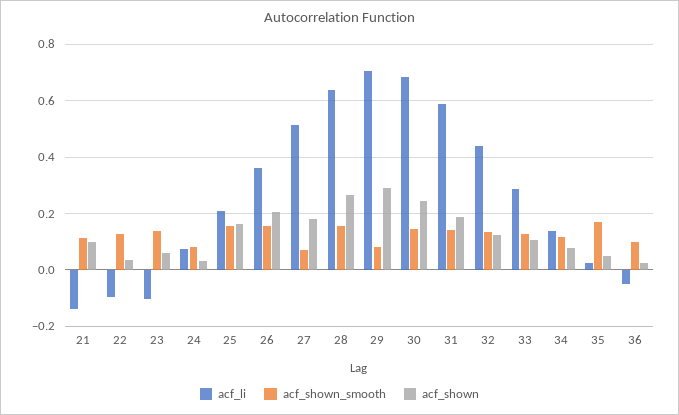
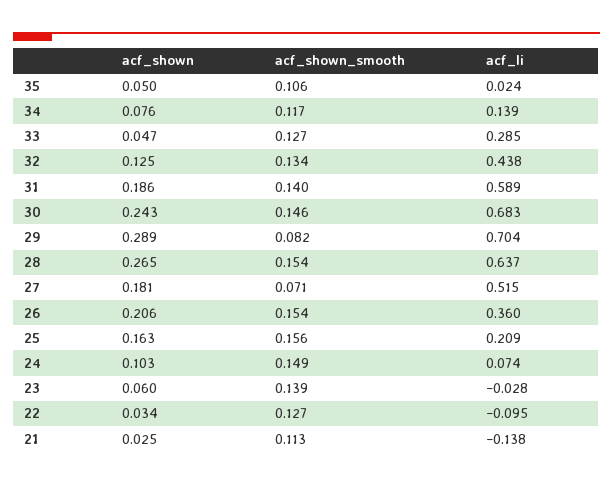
  {
    "acf_li": {
      "21": -0.138,
      "22": -0.095,
-     "23": -0.1,
+     "23": -0.028,
      "24": 0.074,
      "25": 0.209,
      "26": 0.36,
      "27": 0.515,
      "28": 0.637,
      "29": 0.704,
      "30": 0.683,
      "31": 0.589,
      "32": 0.438,
      "33": 0.285,
      "34": 0.139,
-     "35": 0.024,
+     "35": 0.024
-     "36": -0.05
    },
    "acf_shown_smooth": {
      "21": 0.113,
      "22": 0.127,
      "23": 0.139,
-     "24": 0.075,
+     "24": 0.149,
      "25": 0.156,
      "26": 0.154,
      "27": 0.071,
      "28": 0.154,
      "29": 0.082,
      "30": 0.146,
      "31": 0.14,
      "32": 0.134,
      "33": 0.127,
      "34": 0.117,
-     "35": 0.175,
+     "35": 0.106
-     "36": 0.1
    },
    "acf_shown": {
-     "21": 0.1,
+     "21": 0.025,
      "22": 0.034,
      "23": 0.06,
-     "24": 0.025,
+     "24": 0.103,
      "25": 0.163,
      "26": 0.206,
      "27": 0.181,
      "28": 0.265,
      "29": 0.289,
      "30": 0.243,
      "31": 0.186,
      "32": 0.125,
-     "33": 0.1,
+     "33": 0.047,
      "34": 0.076,
-     "35": 0.05,
+     "35": 0.05
-     "36": 0.025
    }
  }

